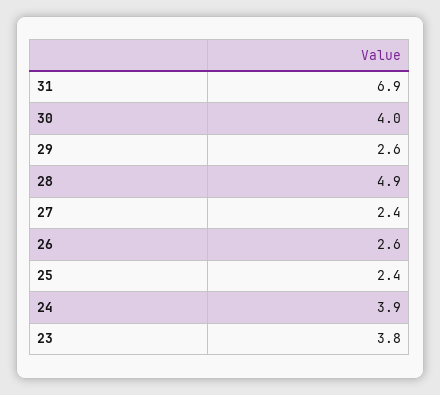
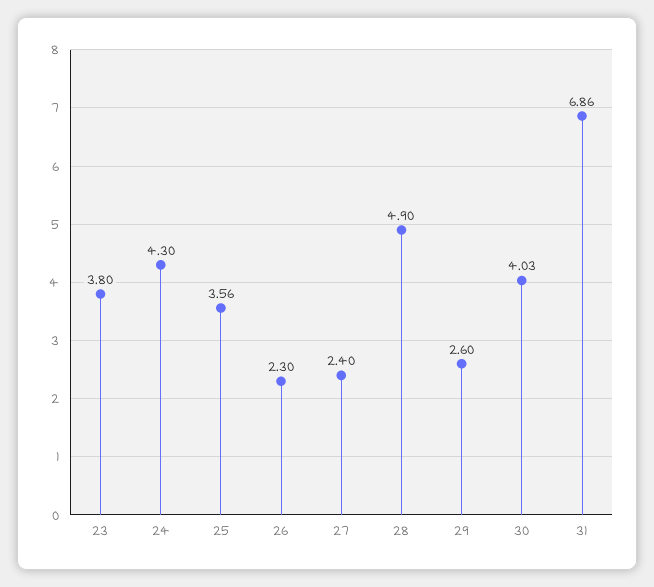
  {
    "31": 6.86,
    "30": 4.03,
    "29": 2.6,
    "28": 4.9,
    "27": 2.4,
-   "26": 2.6,
+   "26": 2.3,
-   "25": 2.4,
+   "25": 3.56,
-   "24": 3.9,
+   "24": 4.3,
    "23": 3.8
  }

